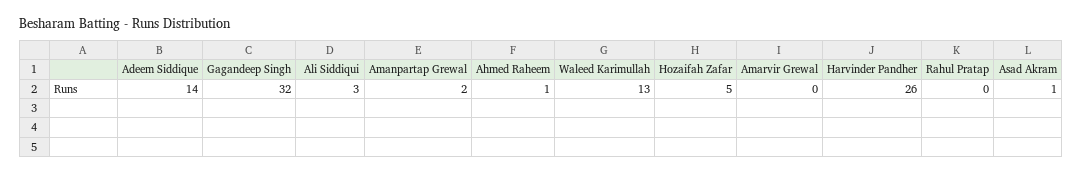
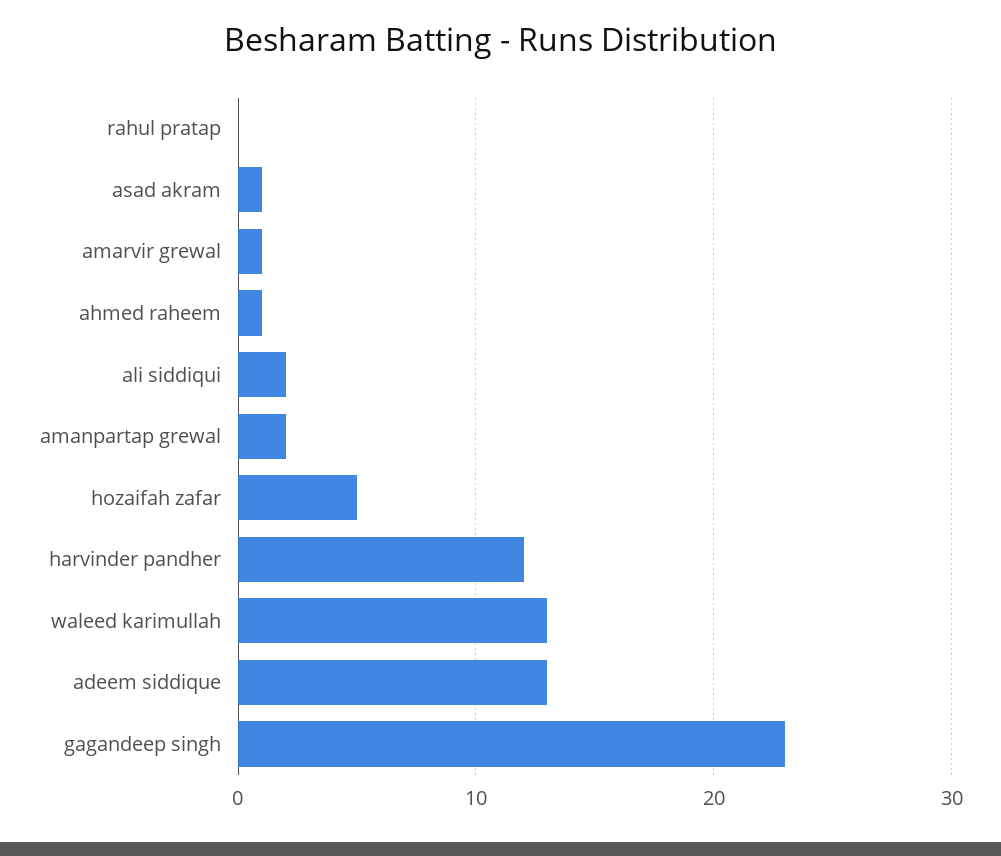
  {
-   "Adeem Siddique": 14,
+   "Adeem Siddique": 13,
-   "Gagandeep Singh": 32,
+   "Gagandeep Singh": 23,
-   "Ali Siddiqui": 3,
+   "Ali Siddiqui": 2,
    "Amanpartap Grewal": 2,
    "Ahmed Raheem": 1,
    "Waleed Karimullah": 13,
    "Hozaifah Zafar": 5,
-   "Amarvir Grewal": 0,
+   "Amarvir Grewal": 1,
-   "Harvinder Pandher": 26,
+   "Harvinder Pandher": 12,
    "Rahul Pratap": 0,
    "Asad Akram": 1
  }

